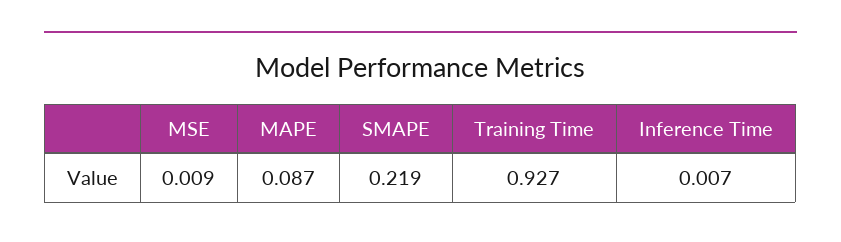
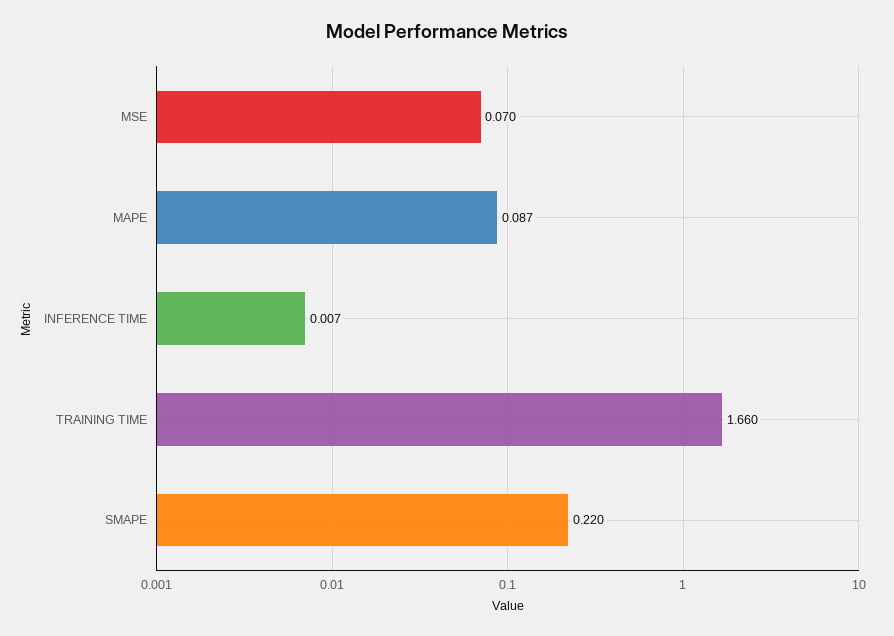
  {
-   "MSE": 0.009,
+   "MSE": 0.07,
    "MAPE": 0.087,
-   "SMAPE": 0.219,
+   "SMAPE": 0.22,
-   "Training Time": 0.927,
+   "Training Time": 1.66,
    "Inference Time": 0.007
  }

